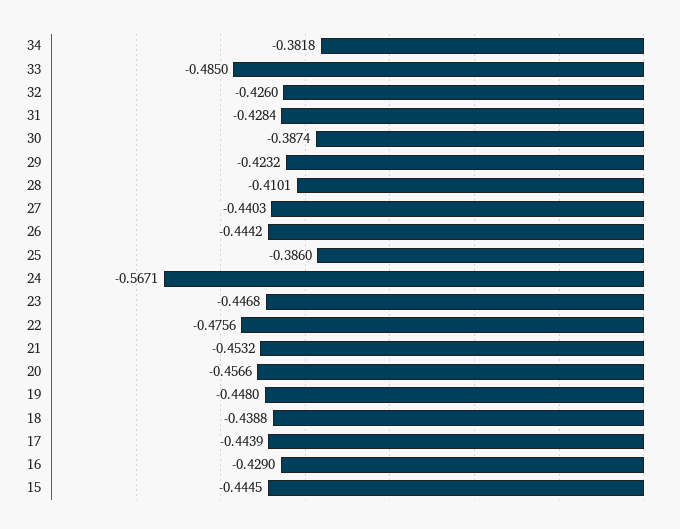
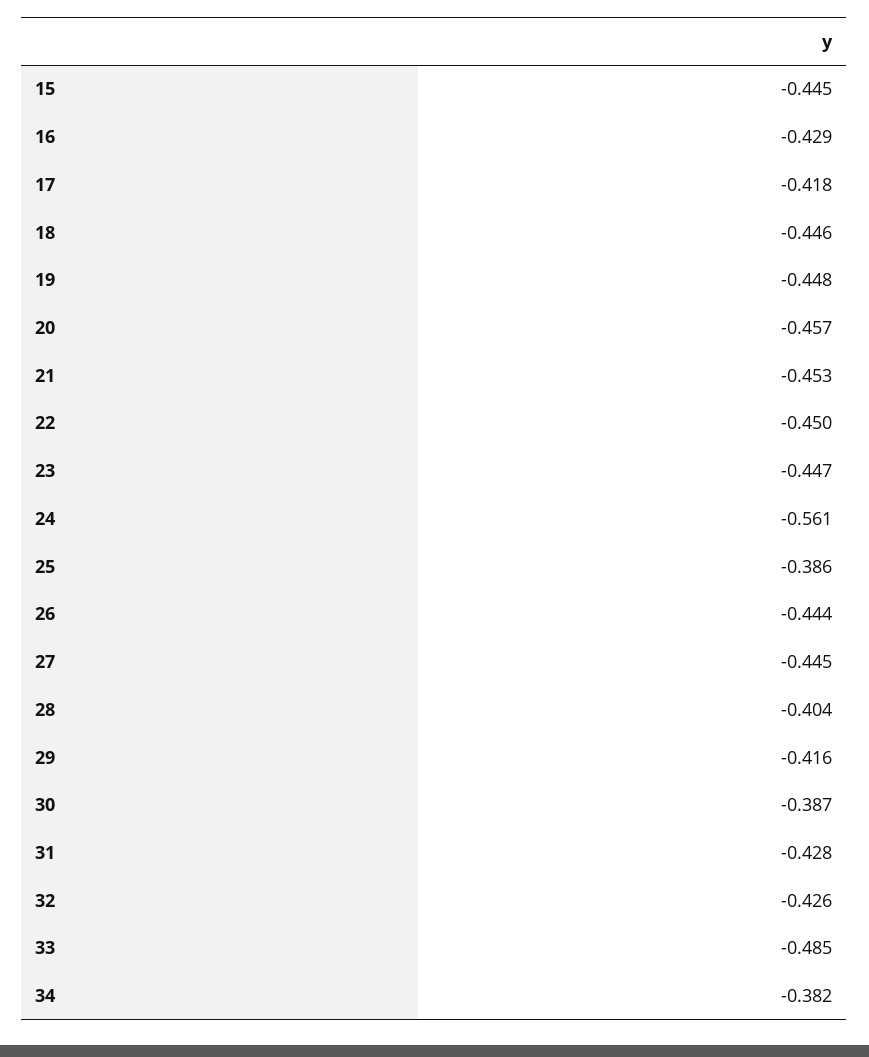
  {
    "34": -0.3818,
    "33": -0.485,
    "32": -0.426,
    "31": -0.4284,
    "30": -0.3874,
-   "29": -0.4232,
+   "29": -0.416,
-   "28": -0.4101,
+   "28": -0.404,
-   "27": -0.4403,
+   "27": -0.445,
    "26": -0.4442,
    "25": -0.386,
-   "24": -0.5671,
+   "24": -0.561,
    "23": -0.4468,
-   "22": -0.4756,
+   "22": -0.45,
    "21": -0.4532,
    "20": -0.4566,
    "19": -0.448,
-   "18": -0.4388,
+   "18": -0.446,
-   "17": -0.4439,
+   "17": -0.418,
    "16": -0.429,
    "15": -0.4445
  }

